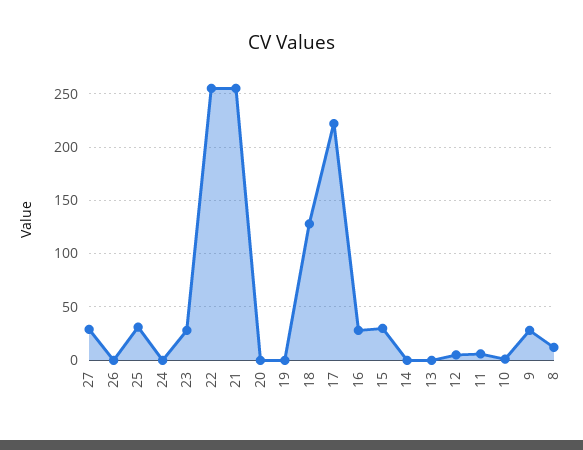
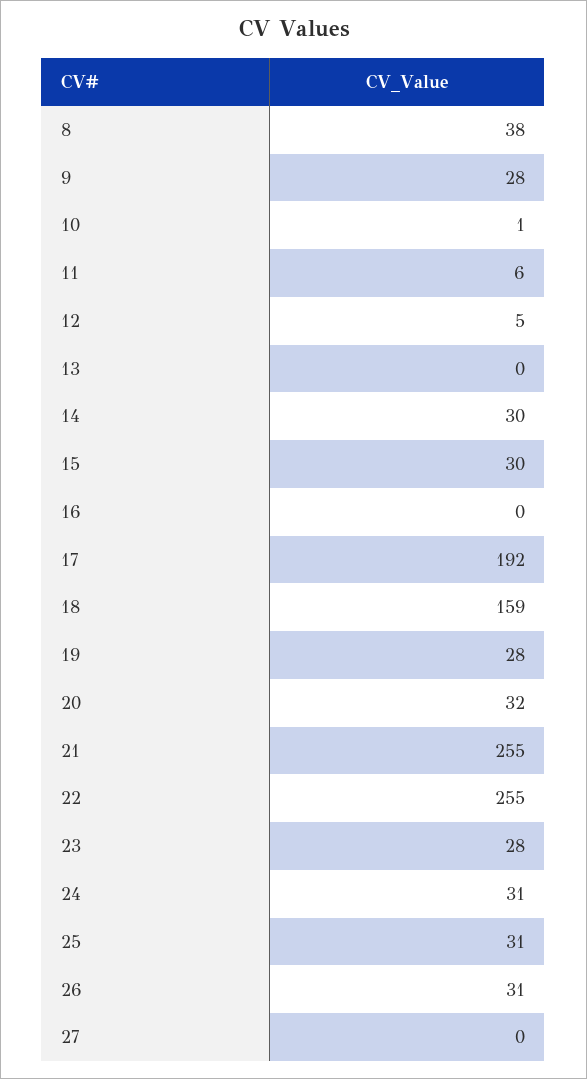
  {
-   "27": 30,
+   "27": 0,
-   "26": 0,
+   "26": 31,
    "25": 31,
-   "24": 0,
+   "24": 31,
    "23": 28,
    "22": 255,
    "21": 255,
-   "20": 0,
+   "20": 32,
-   "19": 0,
+   "19": 28,
-   "18": 130,
+   "18": 159,
-   "17": 220,
+   "17": 192,
-   "16": 30,
+   "16": 0,
    "15": 30,
-   "14": 0,
+   "14": 30,
    "13": 0,
    "12": 5,
    "11": 6,
    "10": 1,
    "9": 28,
-   "8": 10
+   "8": 38
  }

